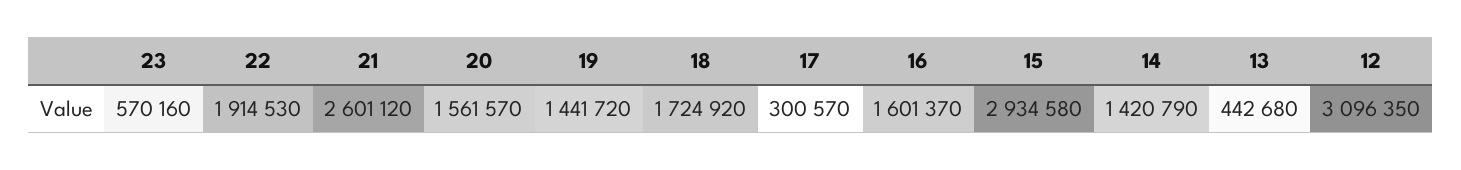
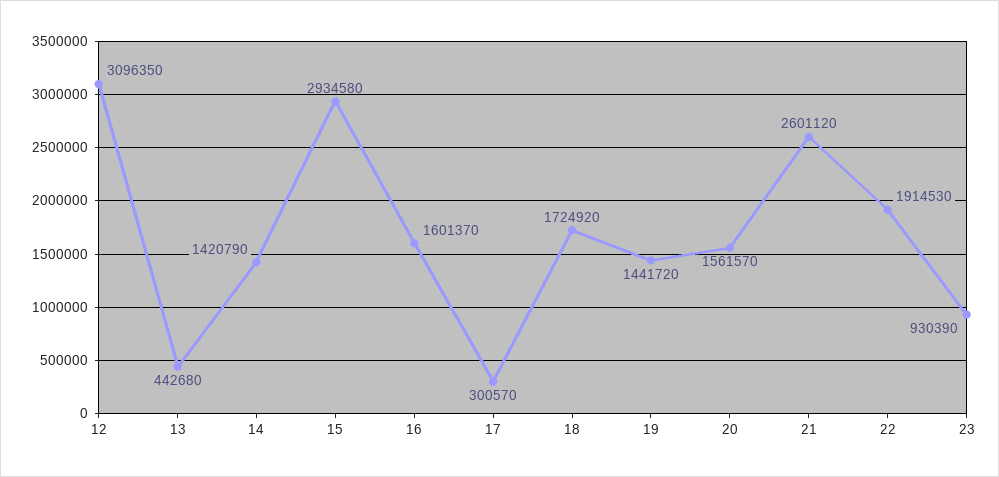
  {
-   "23": 570160,
+   "23": 930390,
    "22": 1914530,
    "21": 2601120,
    "20": 1561570,
    "19": 1441720,
    "18": 1724920,
    "17": 300570,
    "16": 1601370,
    "15": 2934580,
    "14": 1420790,
    "13": 442680,
    "12": 3096350
  }

